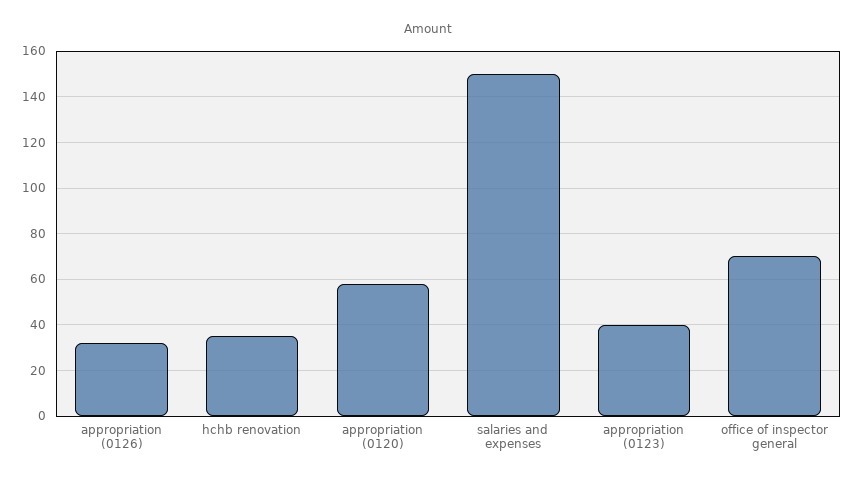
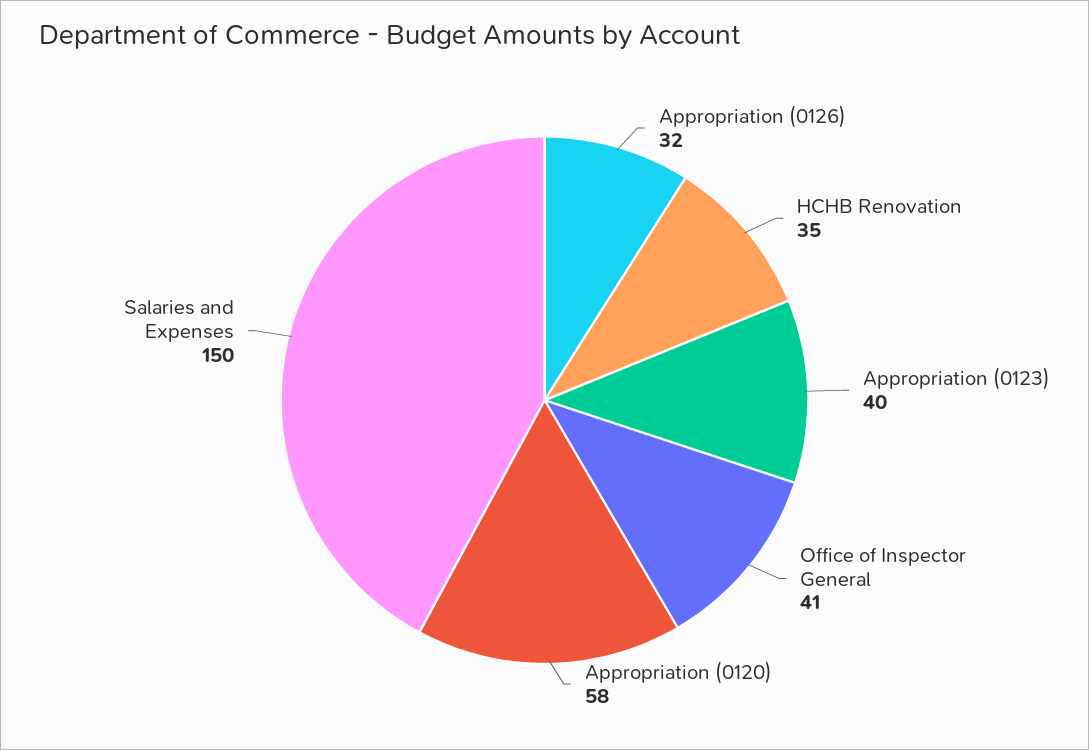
  {
    "appropriation (0126)": 32,
    "hchb renovation": 35,
    "appropriation (0120)": 58,
    "salaries and expenses": 150,
    "appropriation (0123)": 40,
-   "office of inspector general": 70
+   "office of inspector general": 41
  }

